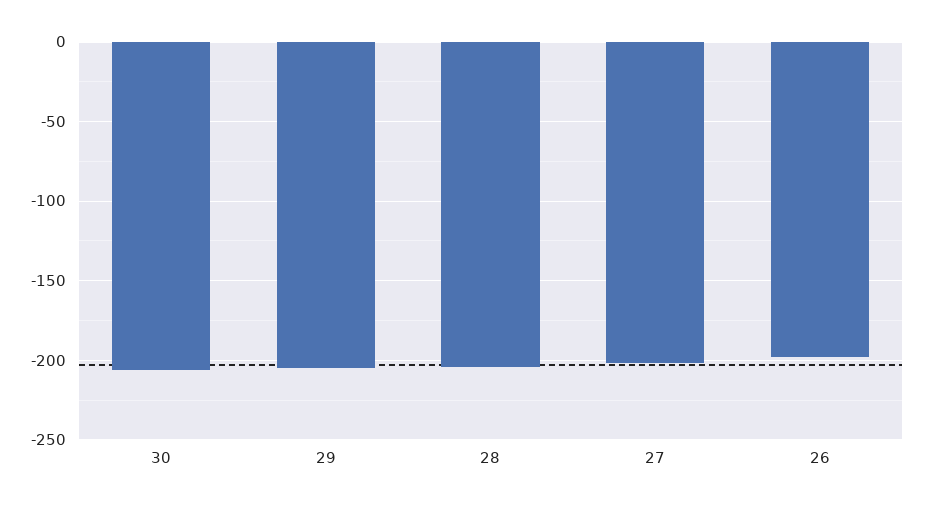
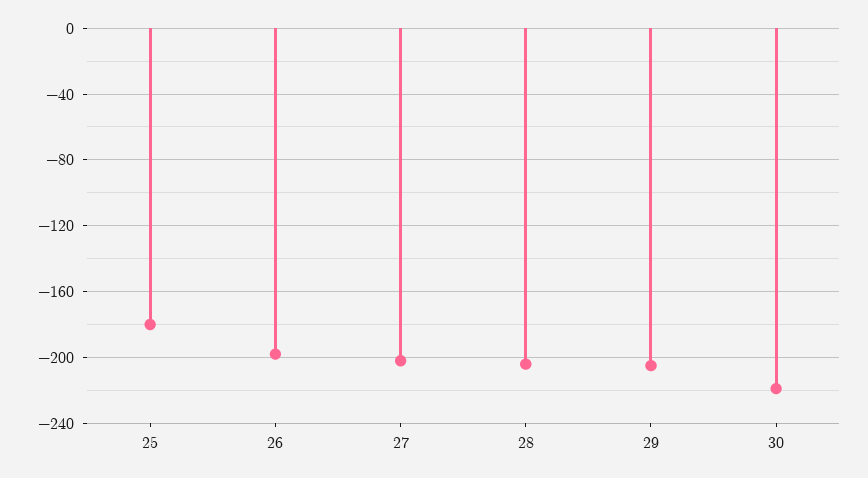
  {
-   "30": -205,
+   "30": -220,
    "29": -205,
    "28": -205,
    "27": -200,
-   "26": -200
+   "26": -200,
+   "25": -180
  }

